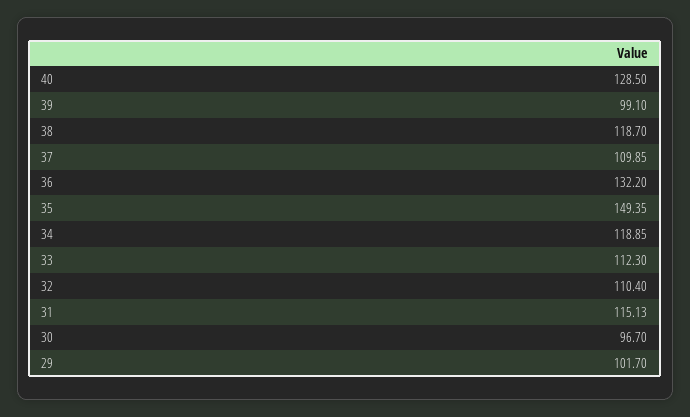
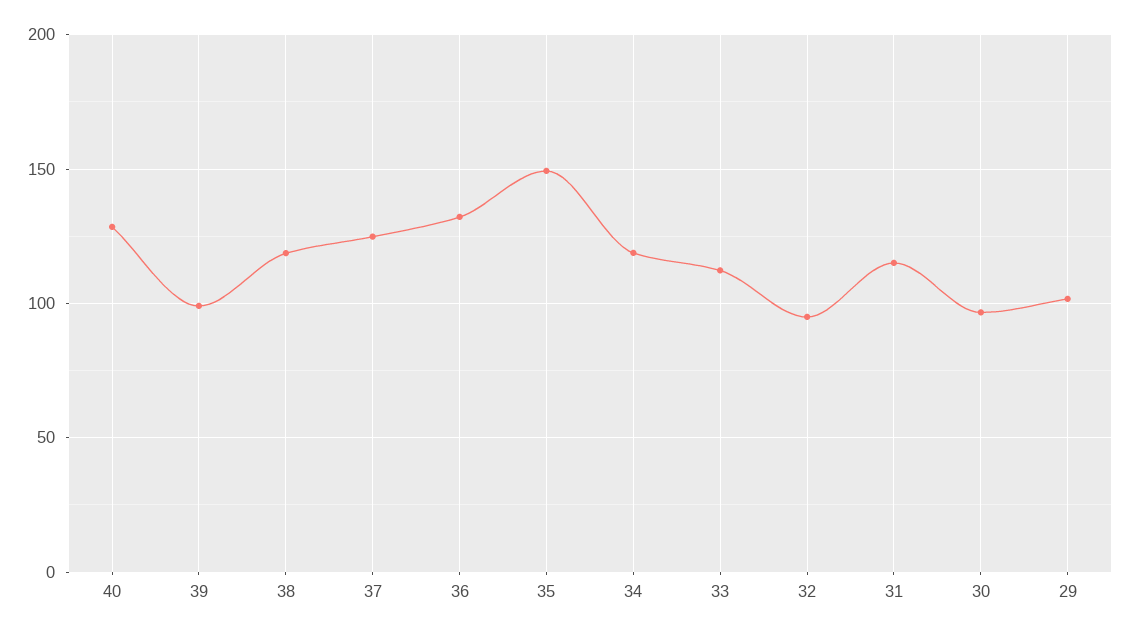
  {
    "40": 128.5,
    "39": 99.1,
    "38": 118.7,
-   "37": 109.85,
+   "37": 125,
    "36": 132.2,
    "35": 149.35,
    "34": 118.85,
    "33": 112.3,
-   "32": 110.4,
+   "32": 95,
    "31": 115.13,
    "30": 96.7,
    "29": 101.7
  }

